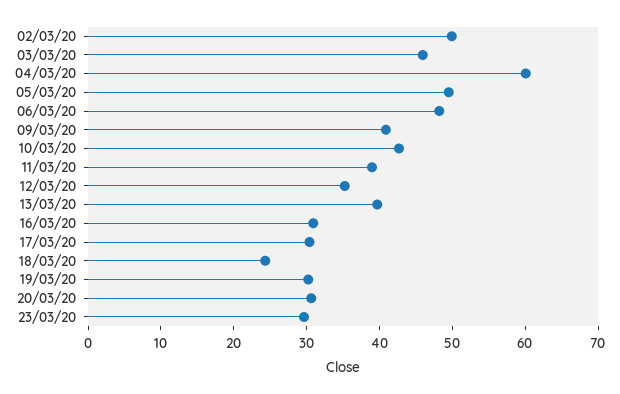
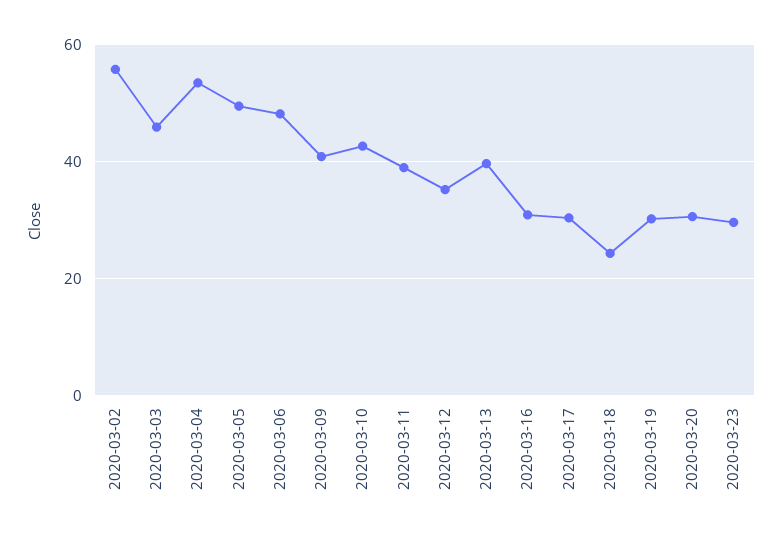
  {
-   "02/03/20": 50,
+   "02/03/20": 56,
    "03/03/20": 46,
-   "04/03/20": 60,
+   "04/03/20": 54,
    "05/03/20": 50,
    "06/03/20": 48,
    "09/03/20": 40,
    "10/03/20": 42,
    "11/03/20": 38,
    "12/03/20": 36,
    "13/03/20": 40,
    "16/03/20": 30,
    "17/03/20": 30,
    "18/03/20": 24,
    "19/03/20": 30,
    "20/03/20": 30,
    "23/03/20": 30
  }

